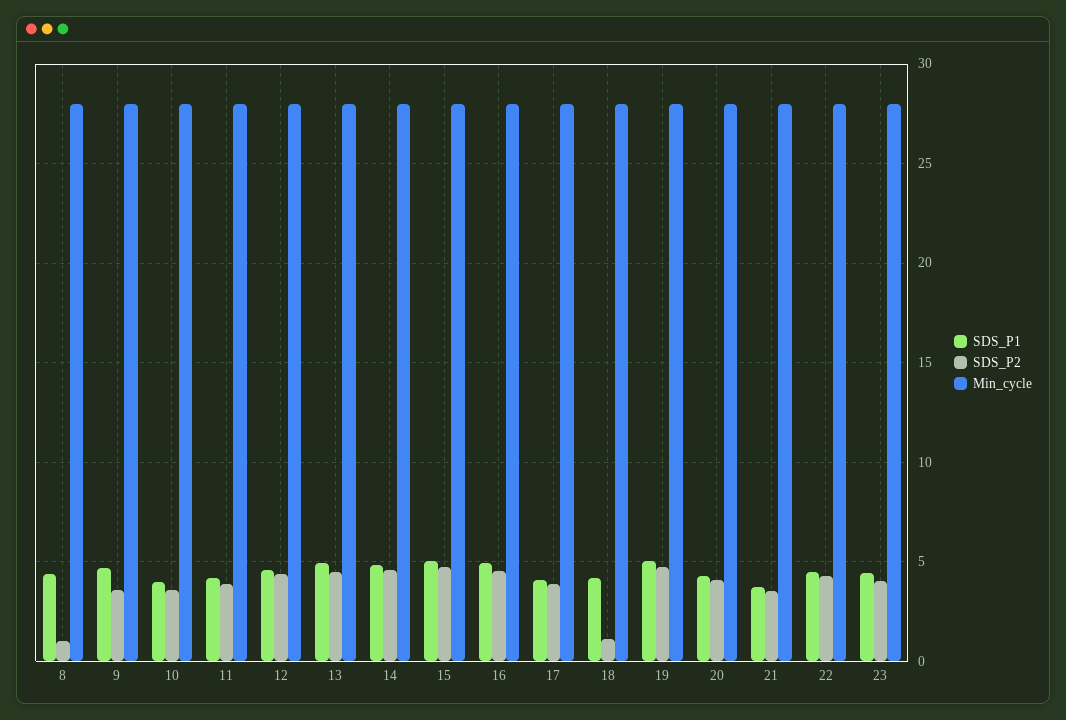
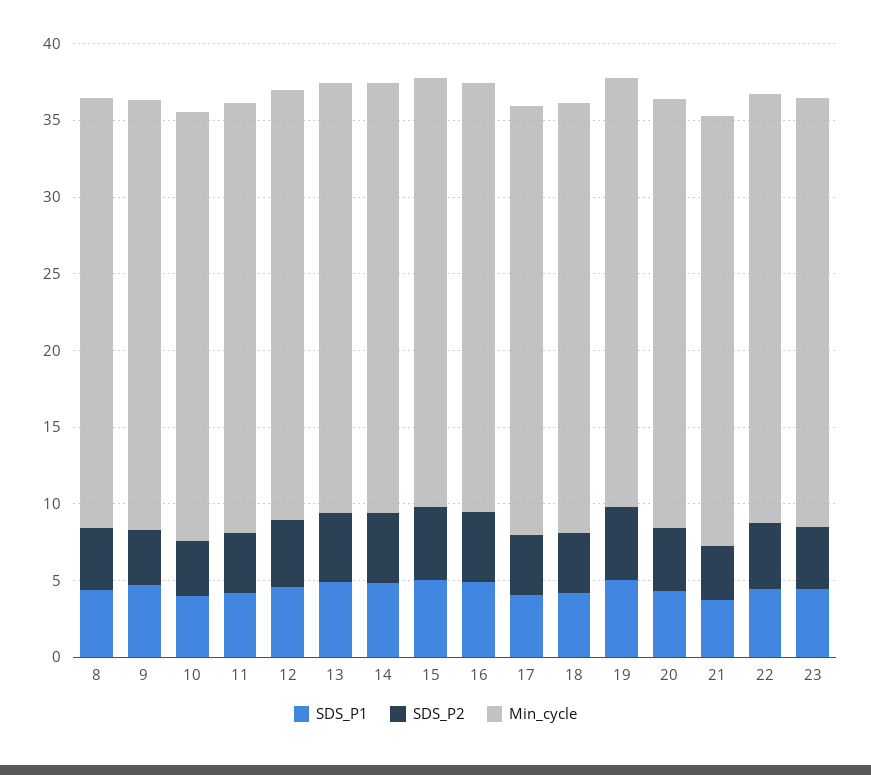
  {
    "SDS_P1": {
      "8": 4.5,
      "9": 4.5,
      "10": 4,
      "11": 4,
      "12": 4.5,
      "13": 5,
      "14": 5,
      "15": 5,
      "16": 5,
      "17": 4,
      "18": 4,
      "19": 5,
      "20": 4.5,
      "21": 3.5,
      "22": 4.5,
      "23": 4.5
    },
    "SDS_P2": {
-     "8": 1,
+     "8": 4,
      "9": 3.5,
      "10": 3.5,
      "11": 4,
      "12": 4.5,
      "13": 4.5,
      "14": 4.5,
      "15": 4.5,
      "16": 4.5,
      "17": 4,
-     "18": 1,
+     "18": 4,
      "19": 4.5,
      "20": 4,
      "21": 3.5,
      "22": 4.5,
      "23": 4
    },
    "Min_cycle": {
      "8": 28,
      "9": 28,
      "10": 28,
      "11": 28,
      "12": 28,
      "13": 28,
      "14": 28,
      "15": 28,
      "16": 28,
      "17": 28,
      "18": 28,
      "19": 28,
      "20": 28,
      "21": 28,
      "22": 28,
      "23": 28
    }
  }

